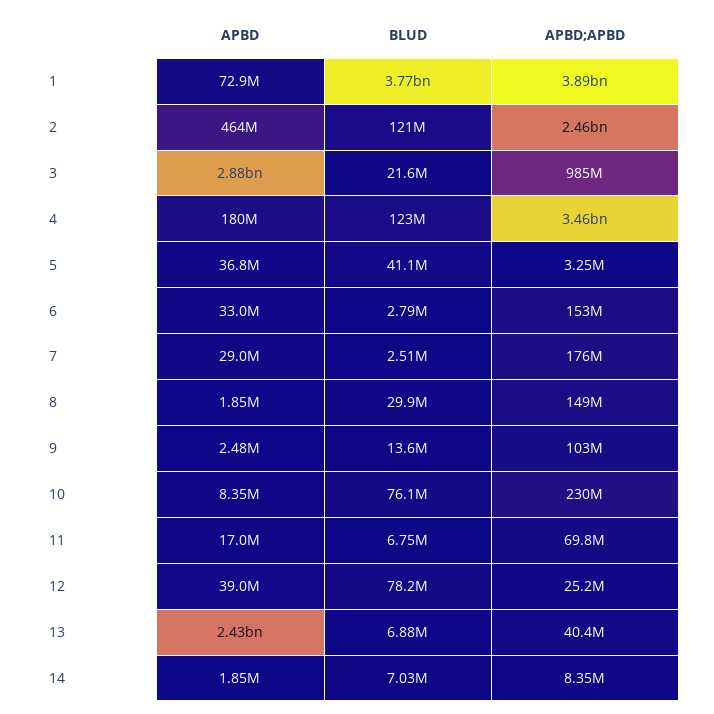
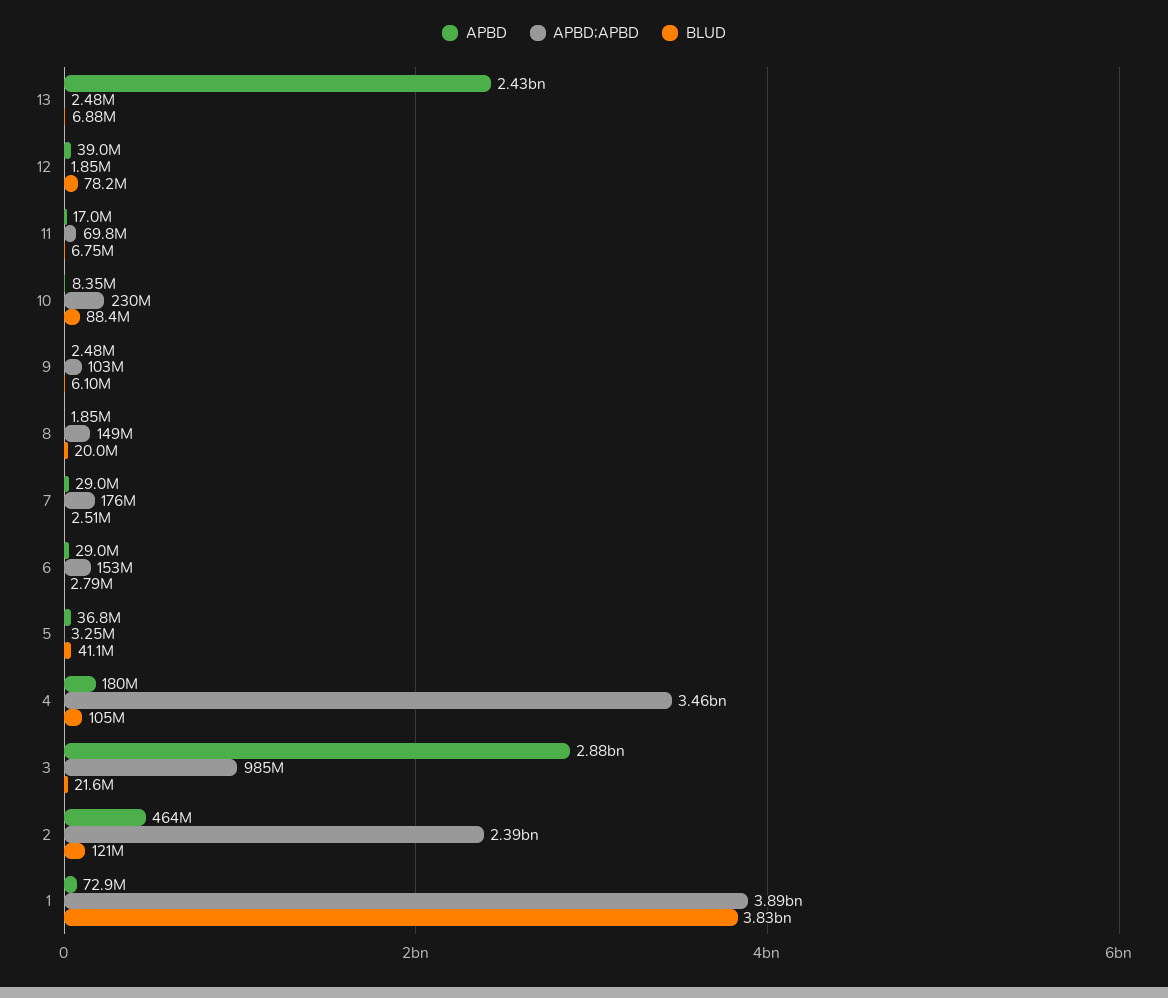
  {
    "APBD": {
      "1": 72900000,
      "2": 464000000,
      "3": 2880000000,
      "4": 180000000,
      "5": 36800000,
-     "6": 33000000,
+     "6": 29000000,
      "7": 29000000,
      "8": 1850000,
      "9": 2480000,
      "10": 8350000,
      "11": 17000000,
      "12": 39000000,
-     "13": 2430000000,
+     "13": 2430000000
-     "14": 1850000
    },
    "BLUD": {
-     "1": 3770000000,
+     "1": 3830000000,
      "2": 121000000,
      "3": 21600000,
-     "4": 123000000,
+     "4": 105000000,
      "5": 41100000,
      "6": 2790000,
      "7": 2510000,
-     "8": 29900000,
+     "8": 20000000,
-     "9": 13600000,
+     "9": 6100000,
-     "10": 76100000,
+     "10": 88400000,
      "11": 6750000,
      "12": 78200000,
-     "13": 6880000,
+     "13": 6880000
-     "14": 7030000
    },
    "APBD;APBD": {
      "1": 3890000000,
-     "2": 2460000000,
+     "2": 2390000000,
      "3": 985000000,
      "4": 3460000000,
      "5": 3250000,
      "6": 153000000,
      "7": 176000000,
      "8": 149000000,
      "9": 103000000,
      "10": 230000000,
      "11": 69800000,
-     "12": 25200000,
+     "12": 1850000,
-     "13": 40400000,
+     "13": 2480000
-     "14": 8350000
    }
  }

